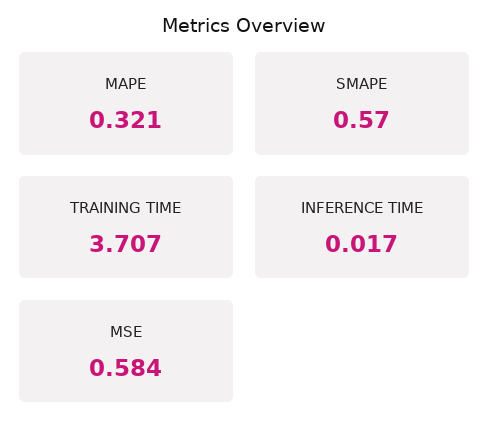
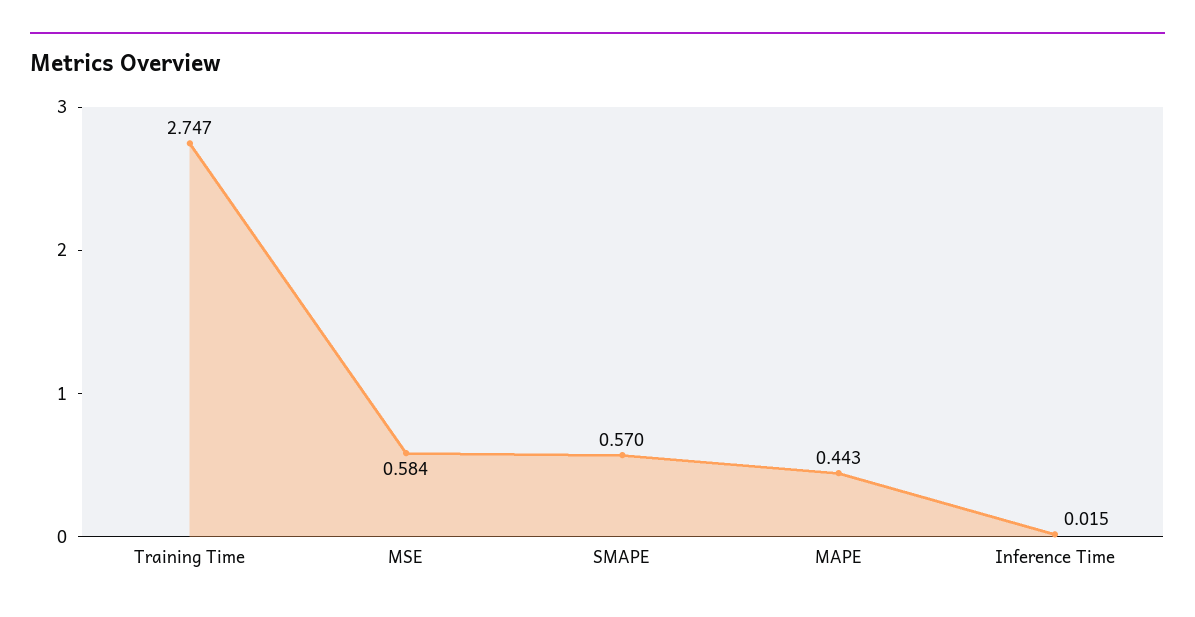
  {
-   "MAPE": 0.321,
+   "MAPE": 0.443,
    "SMAPE": 0.57,
-   "TRAINING TIME": 3.707,
+   "TRAINING TIME": 2.747,
-   "INFERENCE TIME": 0.017,
+   "INFERENCE TIME": 0.015,
    "MSE": 0.584
  }

